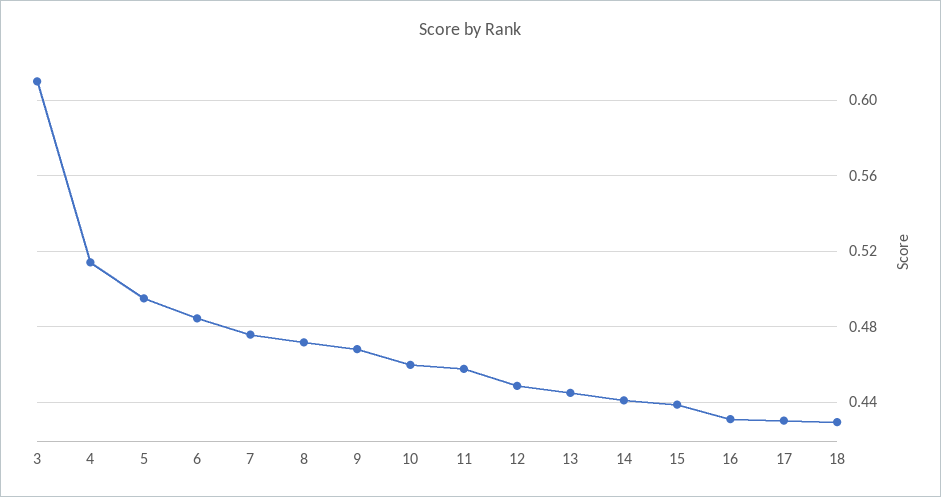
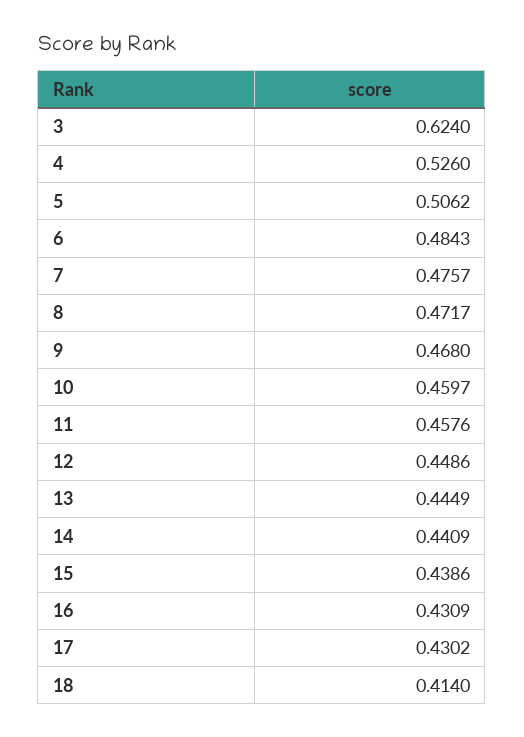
  {
-   "3": 0.61,
+   "3": 0.624,
-   "4": 0.515,
+   "4": 0.526,
-   "5": 0.495,
+   "5": 0.5062,
    "6": 0.4843,
    "7": 0.4757,
    "8": 0.4717,
    "9": 0.468,
    "10": 0.4597,
    "11": 0.4576,
    "12": 0.4486,
    "13": 0.4449,
    "14": 0.4409,
    "15": 0.4386,
    "16": 0.4309,
    "17": 0.4302,
-   "18": 0.43
+   "18": 0.414
  }

